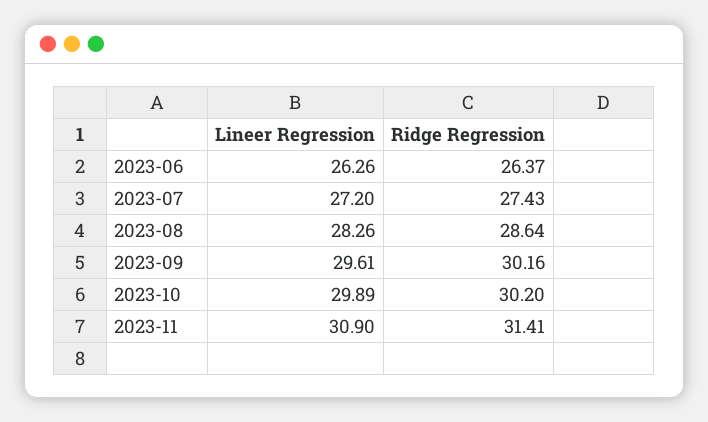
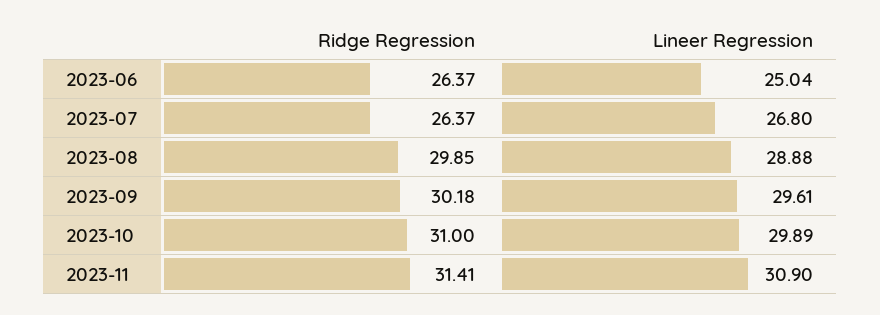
  {
    "Lineer Regression": {
-     "2023-06": 26.26,
+     "2023-06": 25.04,
-     "2023-07": 27.2,
+     "2023-07": 26.8,
-     "2023-08": 28.26,
+     "2023-08": 28.88,
      "2023-09": 29.61,
      "2023-10": 29.89,
      "2023-11": 30.9
    },
    "Ridge Regression": {
      "2023-06": 26.37,
-     "2023-07": 27.43,
+     "2023-07": 26.37,
-     "2023-08": 28.64,
+     "2023-08": 29.85,
-     "2023-09": 30.16,
+     "2023-09": 30.18,
-     "2023-10": 30.2,
+     "2023-10": 31,
      "2023-11": 31.41
    }
  }

